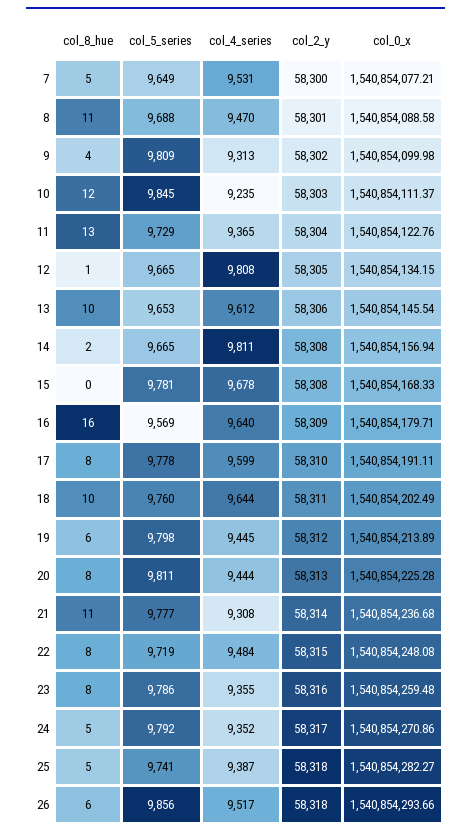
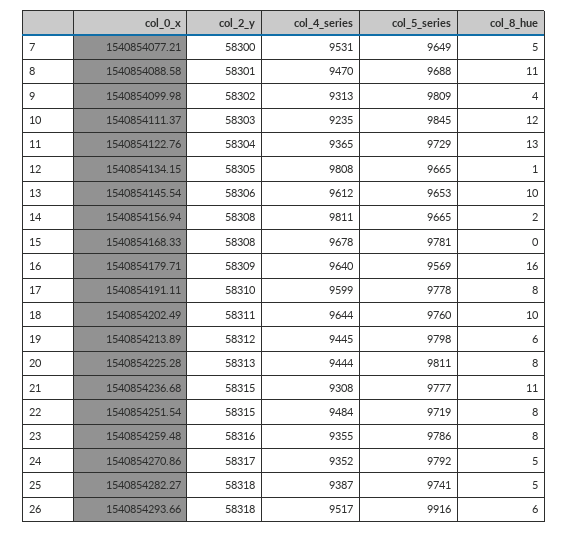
  {
    "col_8_hue": {
      "7": 5,
      "8": 11,
      "9": 4,
      "10": 12,
      "11": 13,
      "12": 1,
      "13": 10,
      "14": 2,
      "15": 0,
      "16": 16,
      "17": 8,
      "18": 10,
      "19": 6,
      "20": 8,
      "21": 11,
      "22": 8,
      "23": 8,
      "24": 5,
      "25": 5,
      "26": 6
    },
    "col_5_series": {
      "7": 9649,
      "8": 9688,
      "9": 9809,
      "10": 9845,
      "11": 9729,
      "12": 9665,
      "13": 9653,
      "14": 9665,
      "15": 9781,
      "16": 9569,
      "17": 9778,
      "18": 9760,
      "19": 9798,
      "20": 9811,
      "21": 9777,
      "22": 9719,
      "23": 9786,
      "24": 9792,
      "25": 9741,
-     "26": 9856
+     "26": 9916
    },
    "col_4_series": {
      "7": 9531,
      "8": 9470,
      "9": 9313,
      "10": 9235,
      "11": 9365,
      "12": 9808,
      "13": 9612,
      "14": 9811,
      "15": 9678,
      "16": 9640,
      "17": 9599,
      "18": 9644,
      "19": 9445,
      "20": 9444,
      "21": 9308,
      "22": 9484,
      "23": 9355,
      "24": 9352,
      "25": 9387,
      "26": 9517
    },
    "col_2_y": {
      "7": 58300,
      "8": 58301,
      "9": 58302,
      "10": 58303,
      "11": 58304,
      "12": 58305,
      "13": 58306,
      "14": 58308,
      "15": 58308,
      "16": 58309,
      "17": 58310,
      "18": 58311,
      "19": 58312,
      "20": 58313,
-     "21": 58314,
+     "21": 58315,
      "22": 58315,
      "23": 58316,
      "24": 58317,
      "25": 58318,
      "26": 58318
    },
    "col_0_x": {
      "7": 1540854077.21,
      "8": 1540854088.58,
      "9": 1540854099.98,
      "10": 1540854111.37,
      "11": 1540854122.76,
      "12": 1540854134.15,
      "13": 1540854145.54,
      "14": 1540854156.94,
      "15": 1540854168.33,
      "16": 1540854179.71,
      "17": 1540854191.11,
      "18": 1540854202.49,
      "19": 1540854213.89,
      "20": 1540854225.28,
      "21": 1540854236.68,
-     "22": 1540854248.08,
+     "22": 1540854251.54,
      "23": 1540854259.48,
      "24": 1540854270.86,
      "25": 1540854282.27,
      "26": 1540854293.66
    }
  }

